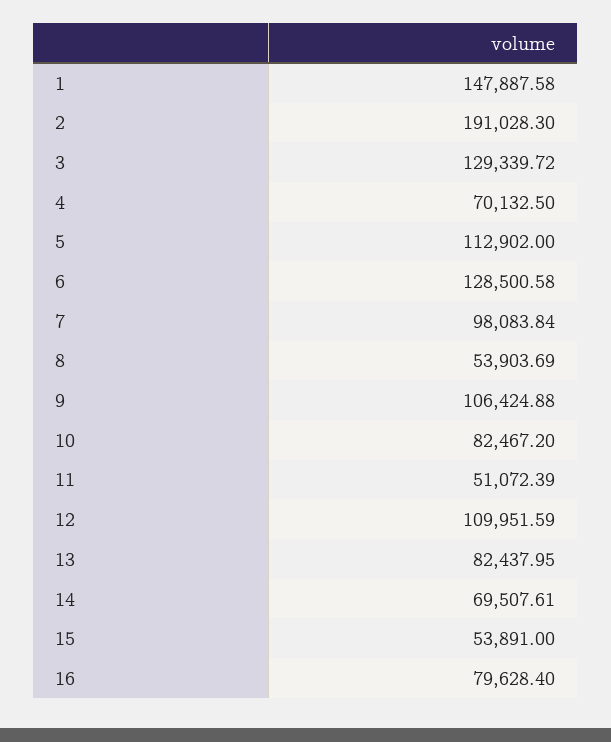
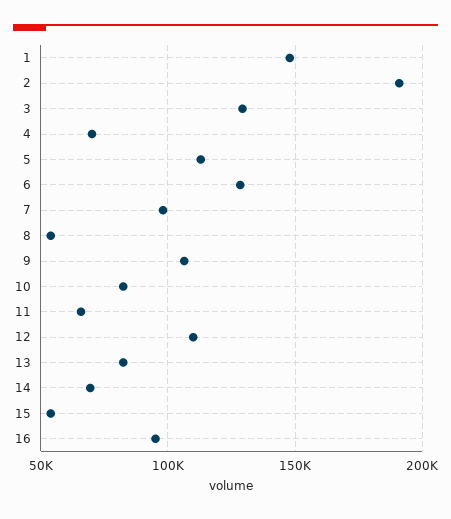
  {
    "1": 147887.58,
    "2": 191028.3,
    "3": 129339.72,
    "4": 70132.5,
    "5": 112902,
    "6": 128500.58,
    "7": 98083.84,
    "8": 53903.69,
    "9": 106424.88,
    "10": 82467.2,
-   "11": 51072.39,
+   "11": 65000,
    "12": 109951.59,
    "13": 82437.95,
    "14": 69507.61,
    "15": 53891,
-   "16": 79628.4
+   "16": 95000
  }

